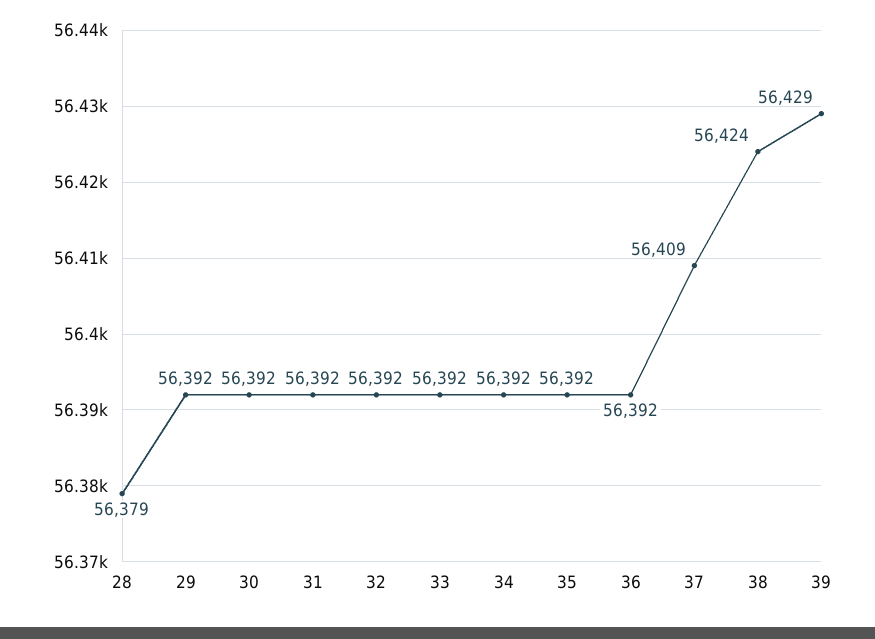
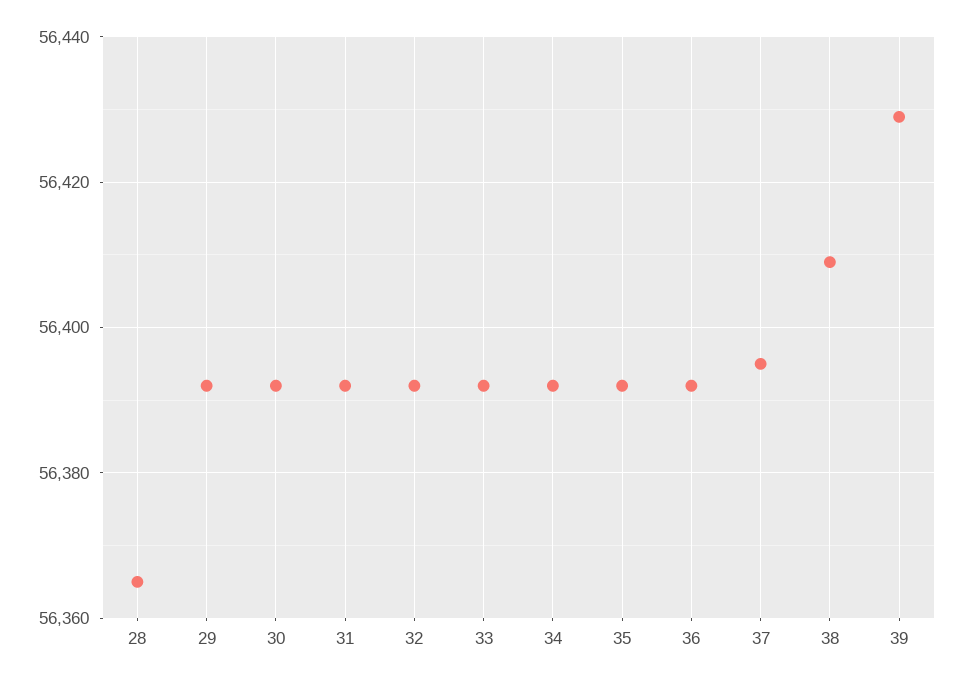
  {
-   "28": 56379,
+   "28": 56365,
    "29": 56392,
    "30": 56392,
    "31": 56392,
    "32": 56392,
    "33": 56392,
    "34": 56392,
    "35": 56392,
    "36": 56392,
-   "37": 56409,
+   "37": 56395,
-   "38": 56424,
+   "38": 56410,
    "39": 56429
  }

